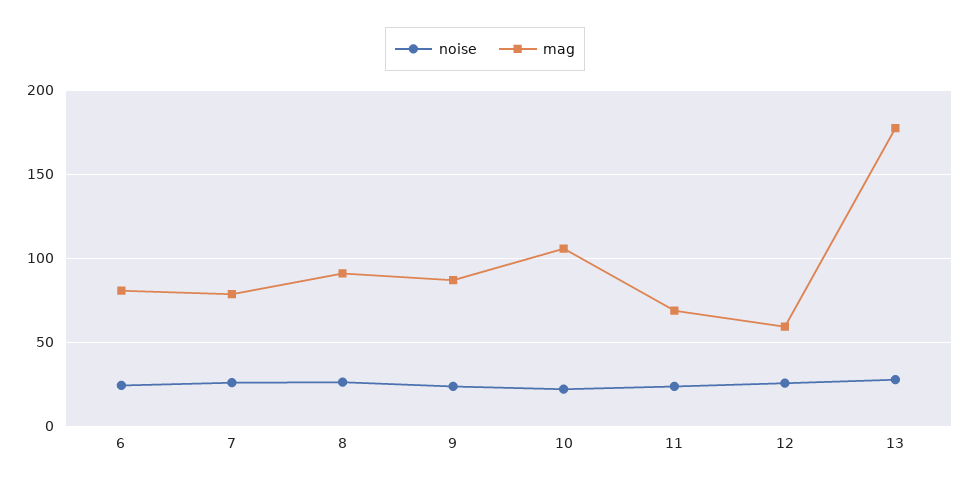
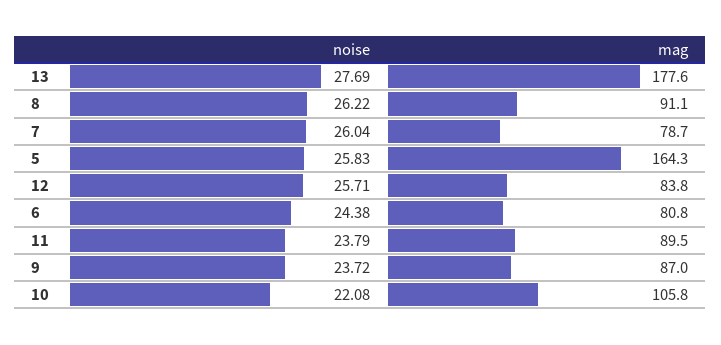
  {
    "noise": {
      "6": 24.38,
      "7": 26.04,
      "8": 26.22,
      "9": 23.72,
      "10": 22.08,
      "11": 23.79,
      "12": 25.71,
-     "13": 27.69
+     "13": 27.69,
+     "5": 25.83
    },
    "mag": {
      "6": 80.8,
      "7": 78.7,
      "8": 91.1,
      "9": 87,
      "10": 105.8,
-     "11": 70,
+     "11": 89.5,
-     "12": 60,
+     "12": 83.8,
-     "13": 177.6
+     "13": 177.6,
+     "5": 164.3
    }
  }

